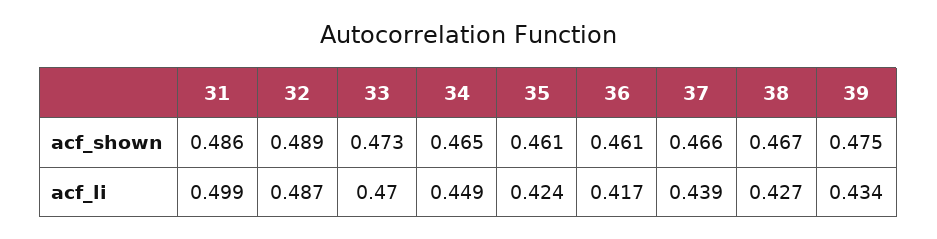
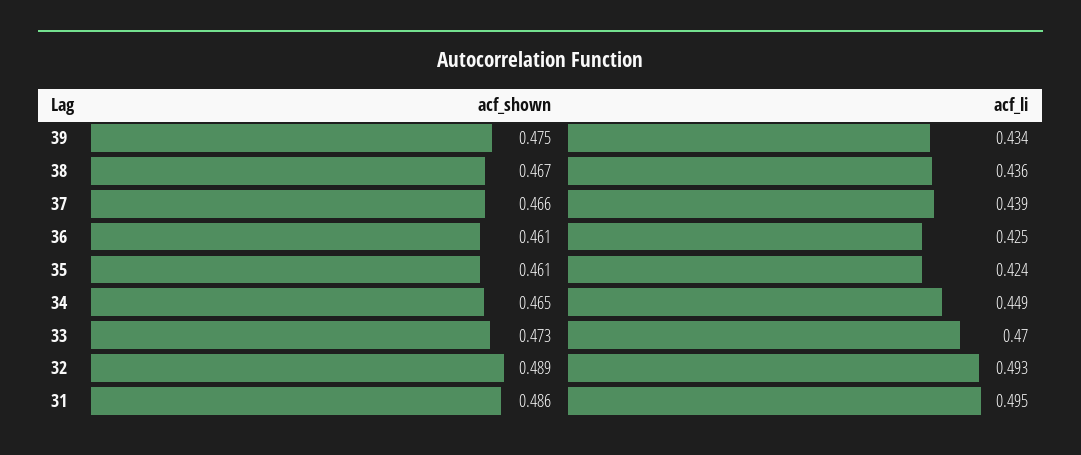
  {
    "31": {
      "acf_shown": 0.486,
-     "acf_li": 0.499
+     "acf_li": 0.495
    },
    "32": {
      "acf_shown": 0.489,
-     "acf_li": 0.487
+     "acf_li": 0.493
    },
    "33": {
      "acf_shown": 0.473,
      "acf_li": 0.47
    },
    "34": {
      "acf_shown": 0.465,
      "acf_li": 0.449
    },
    "35": {
      "acf_shown": 0.461,
      "acf_li": 0.424
    },
    "36": {
      "acf_shown": 0.461,
-     "acf_li": 0.417
+     "acf_li": 0.425
    },
    "37": {
      "acf_shown": 0.466,
      "acf_li": 0.439
    },
    "38": {
      "acf_shown": 0.467,
-     "acf_li": 0.427
+     "acf_li": 0.436
    },
    "39": {
      "acf_shown": 0.475,
      "acf_li": 0.434
    }
  }

